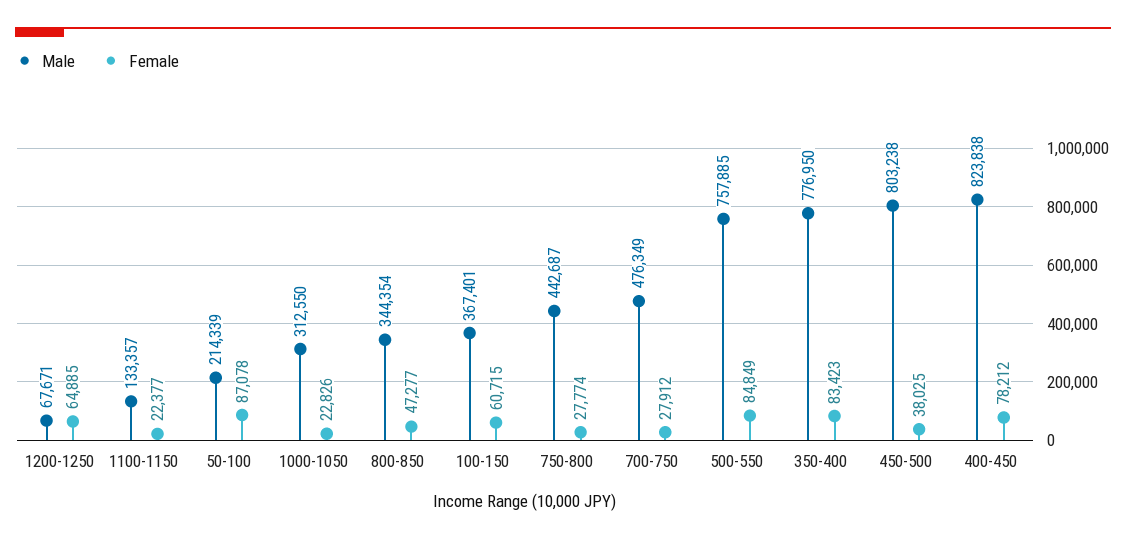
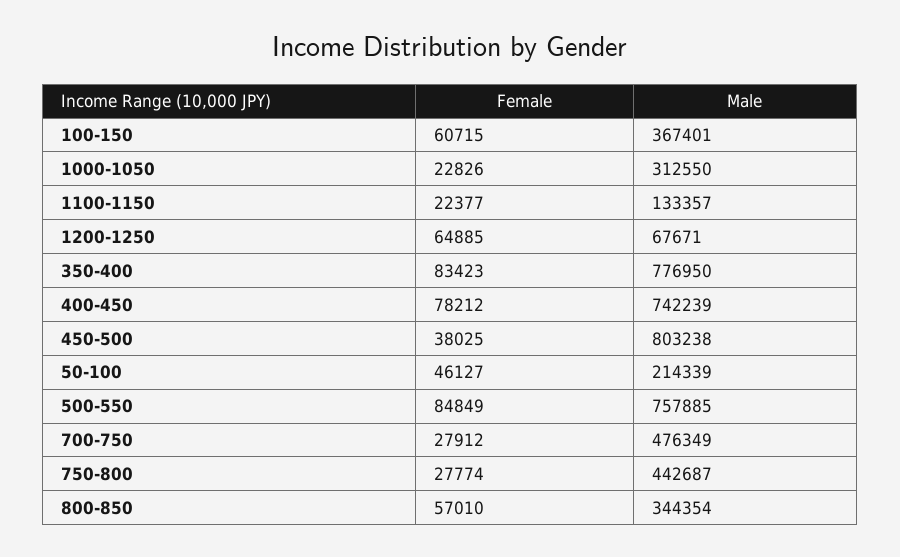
  {
    "Male": {
      "1200-1250": 67671,
      "1100-1150": 133357,
      "50-100": 214339,
      "1000-1050": 312550,
      "800-850": 344354,
      "100-150": 367401,
      "750-800": 442687,
      "700-750": 476349,
      "500-550": 757885,
      "350-400": 776950,
      "450-500": 803238,
-     "400-450": 823838
+     "400-450": 742239
    },
    "Female": {
      "1200-1250": 64885,
      "1100-1150": 22377,
-     "50-100": 87078,
+     "50-100": 46127,
      "1000-1050": 22826,
-     "800-850": 47277,
+     "800-850": 57010,
      "100-150": 60715,
      "750-800": 27774,
      "700-750": 27912,
      "500-550": 84849,
      "350-400": 83423,
      "450-500": 38025,
      "400-450": 78212
    }
  }

